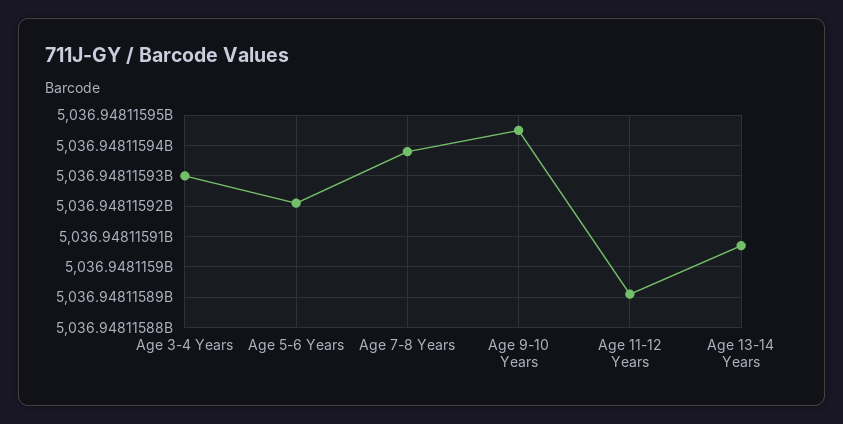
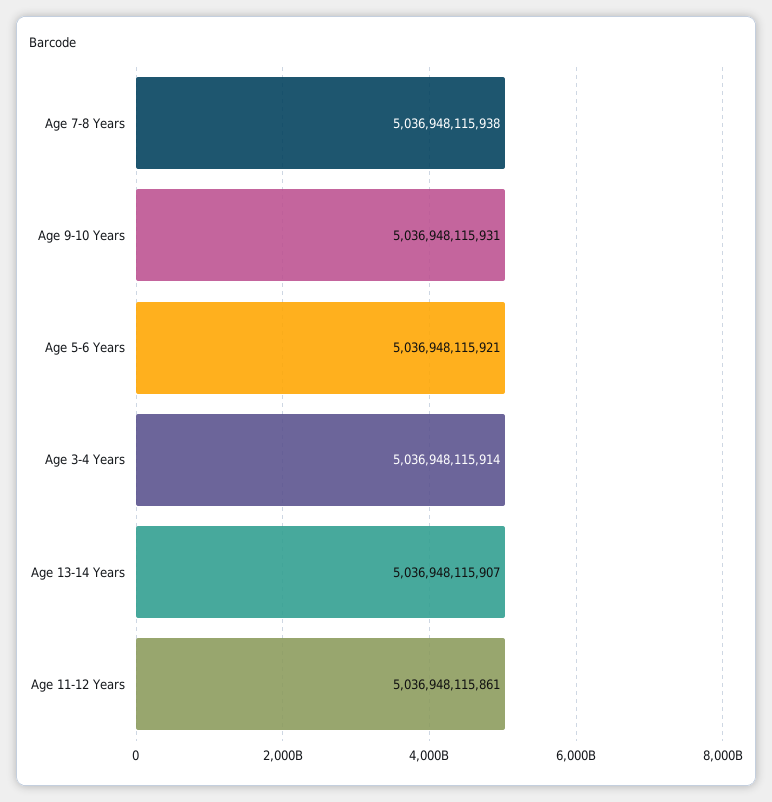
  {
-   "Age 3-4 Years": 5036948115930,
+   "Age 3-4 Years": 5036948115914,
    "Age 5-6 Years": 5036948115921,
    "Age 7-8 Years": 5036948115938,
-   "Age 9-10 Years": 5036948115945,
+   "Age 9-10 Years": 5036948115931,
-   "Age 11-12 Years": 5036948115890,
+   "Age 11-12 Years": 5036948115861,
    "Age 13-14 Years": 5036948115907
  }

